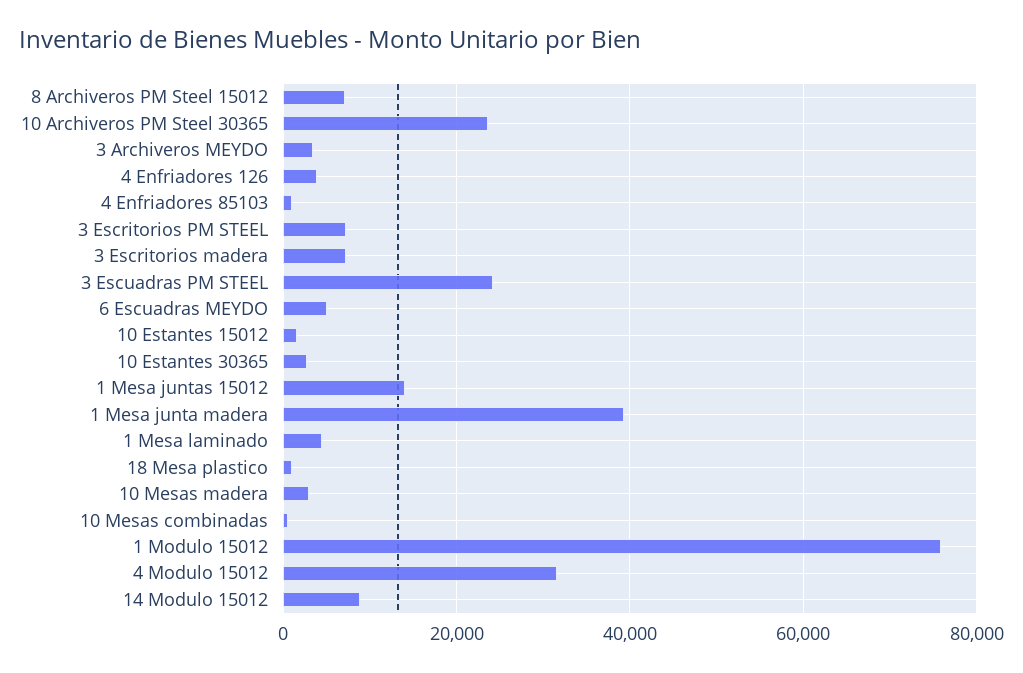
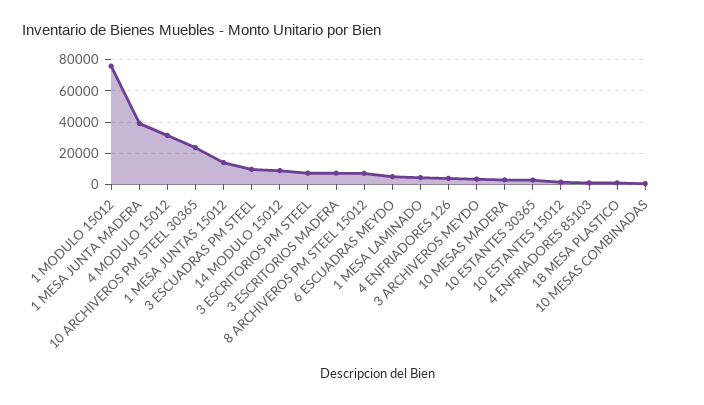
  {
    "8 Archiveros PM Steel 15012": 8000,
    "10 Archiveros PM Steel 30365": 24000,
    "3 Archiveros MEYDO": 4000,
    "4 Enfriadores 126": 4000,
    "4 Enfriadores 85103": 2000,
    "3 Escritorios PM STEEL": 8000,
    "3 Escritorios madera": 8000,
-   "3 Escuadras PM STEEL": 24000,
+   "3 Escuadras PM STEEL": 10000,
    "6 Escuadras MEYDO": 6000,
    "10 Estantes 15012": 2000,
    "10 Estantes 30365": 2000,
    "1 Mesa juntas 15012": 14000,
    "1 Mesa junta madera": 40000,
    "1 Mesa laminado": 4000,
    "18 Mesa plastico": 0,
    "10 Mesas madera": 2000,
    "10 Mesas combinadas": 0,
    "1 Modulo 15012": 76000,
    "4 Modulo 15012": 32000,
    "14 Modulo 15012": 8000
  }

